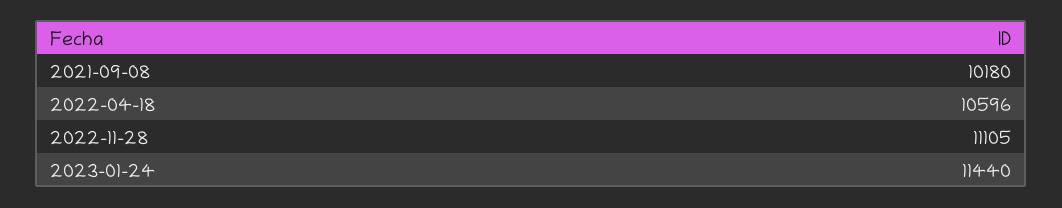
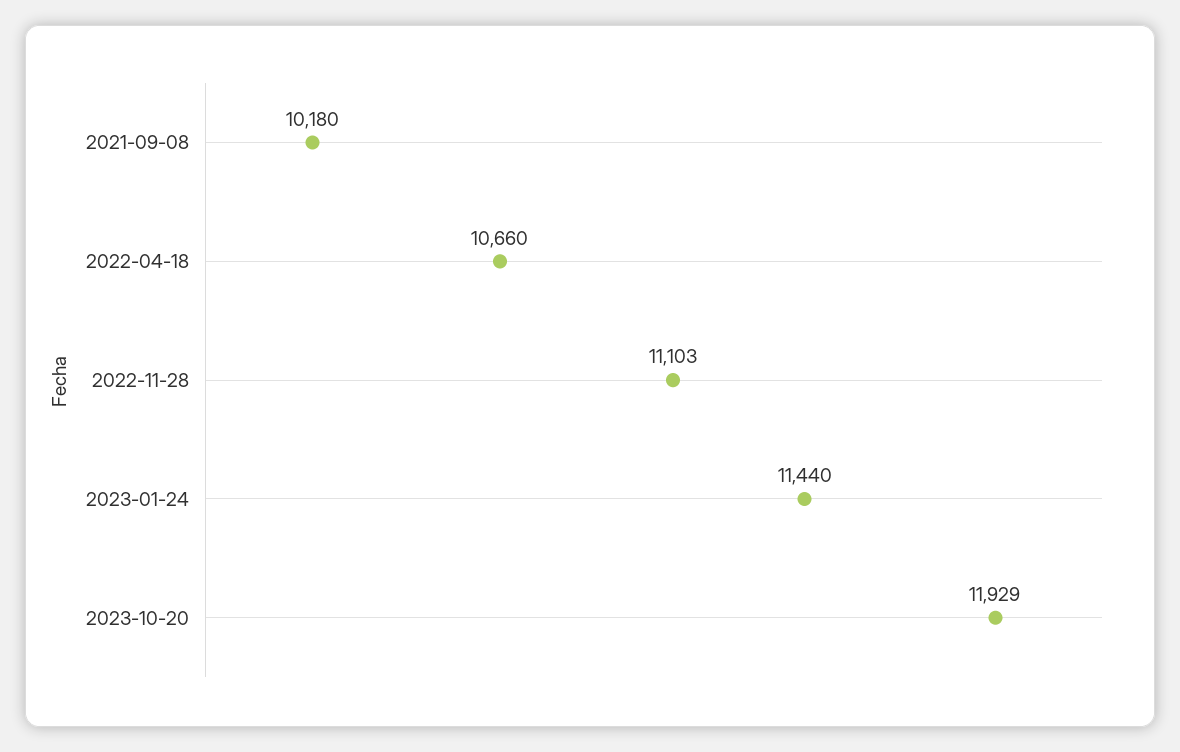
  {
    "2021-09-08": 10180,
-   "2022-04-18": 10596,
+   "2022-04-18": 10660,
-   "2022-11-28": 11105,
+   "2022-11-28": 11103,
-   "2023-01-24": 11440
+   "2023-01-24": 11440,
+   "2023-10-20": 11929
  }

